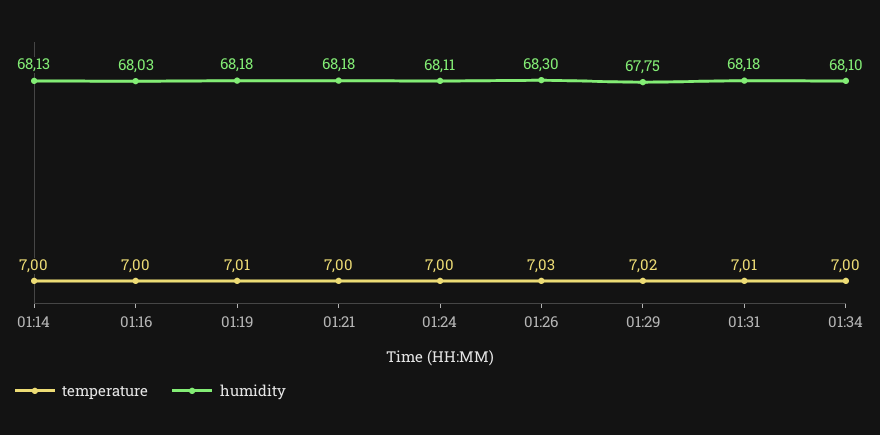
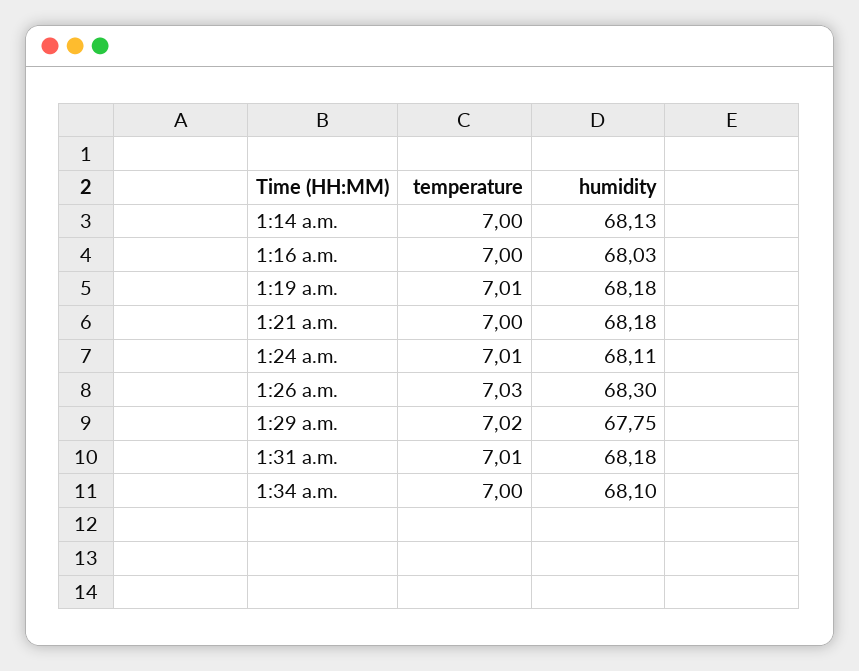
  {
    "temperature": {
      "01:14": 7,
      "01:16": 7,
      "01:19": 7.01,
      "01:21": 7,
-     "01:24": 7,
+     "01:24": 7.01,
      "01:26": 7.03,
      "01:29": 7.02,
      "01:31": 7.01,
      "01:34": 7
    },
    "humidity": {
      "01:14": 68.13,
      "01:16": 68.03,
      "01:19": 68.18,
      "01:21": 68.18,
      "01:24": 68.11,
      "01:26": 68.3,
      "01:29": 67.75,
      "01:31": 68.18,
      "01:34": 68.1
    }
  }

